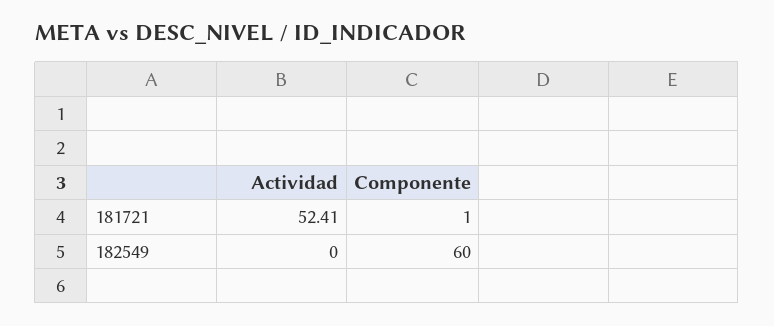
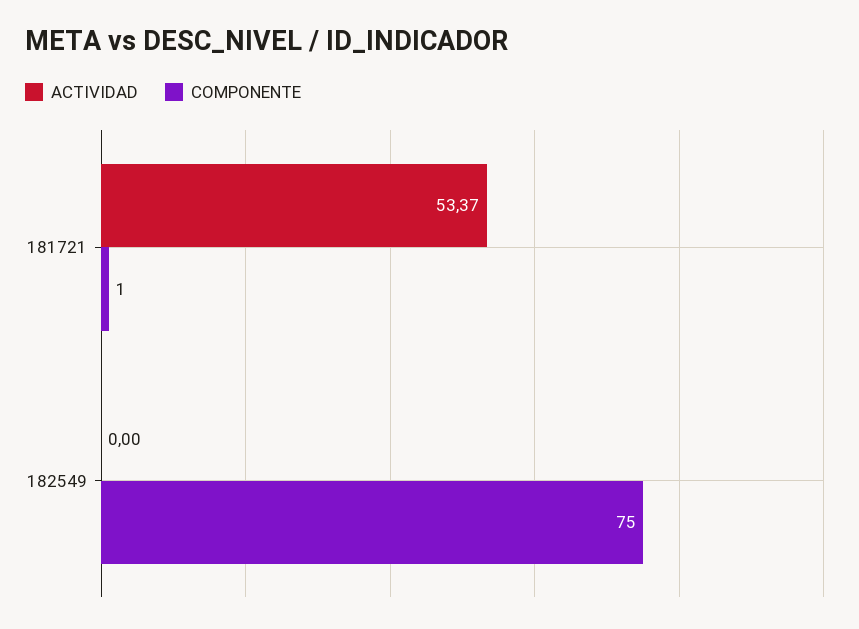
  {
    "Actividad": {
-     "181721": 52.41,
+     "181721": 53.37,
      "182549": 0
    },
    "Componente": {
      "181721": 1,
-     "182549": 60
+     "182549": 75
    }
  }

